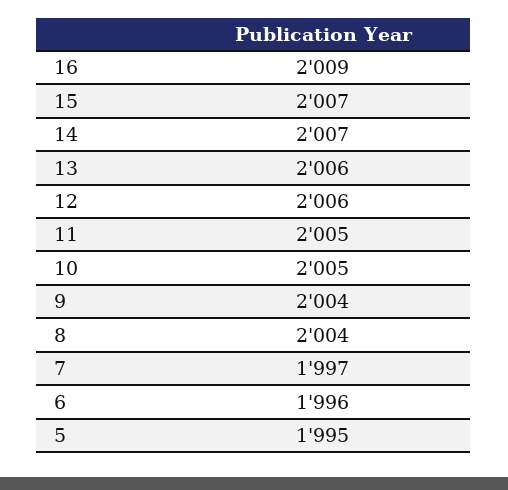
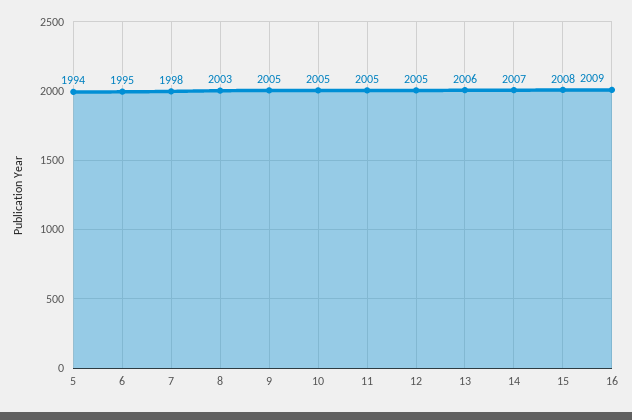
  {
    "16": 2009,
-   "15": 2007,
+   "15": 2008,
    "14": 2007,
    "13": 2006,
-   "12": 2006,
+   "12": 2005,
    "11": 2005,
    "10": 2005,
-   "9": 2004,
+   "9": 2005,
-   "8": 2004,
+   "8": 2003,
-   "7": 1997,
+   "7": 1998,
-   "6": 1996,
+   "6": 1995,
-   "5": 1995
+   "5": 1994
  }

